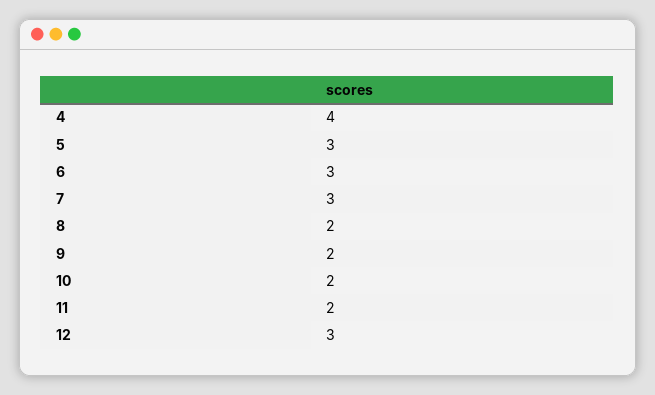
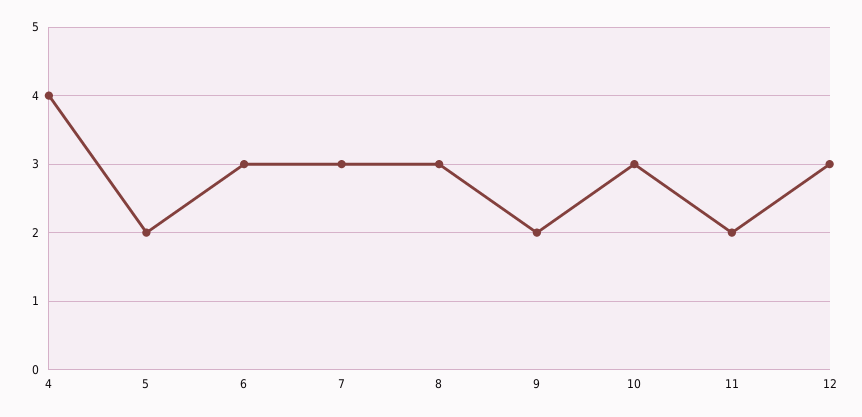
  {
    "4": 4,
-   "5": 3,
+   "5": 2,
    "6": 3,
    "7": 3,
-   "8": 2,
+   "8": 3,
    "9": 2,
-   "10": 2,
+   "10": 3,
    "11": 2,
    "12": 3
  }

